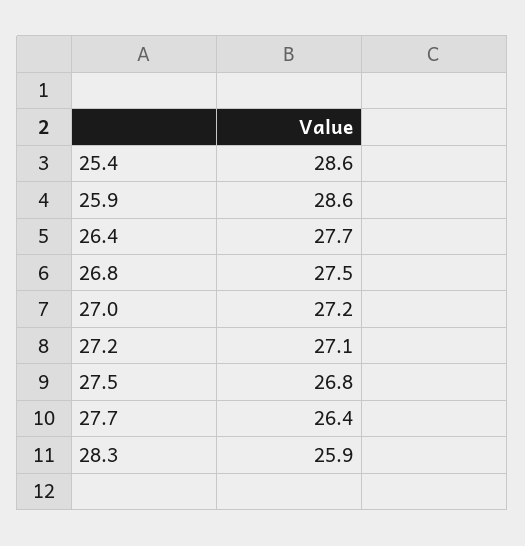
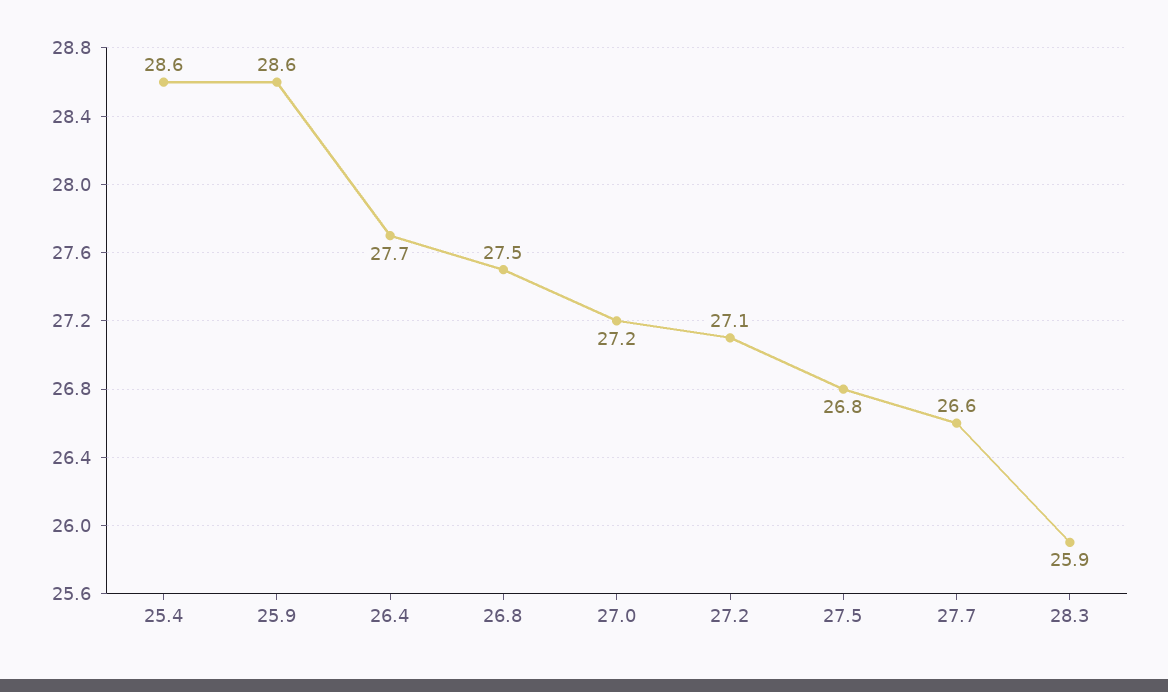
  {
    "25.4": 28.6,
    "25.9": 28.6,
    "26.4": 27.7,
    "26.8": 27.5,
    "27.0": 27.2,
    "27.2": 27.1,
    "27.5": 26.8,
-   "27.7": 26.4,
+   "27.7": 26.6,
    "28.3": 25.9
  }

